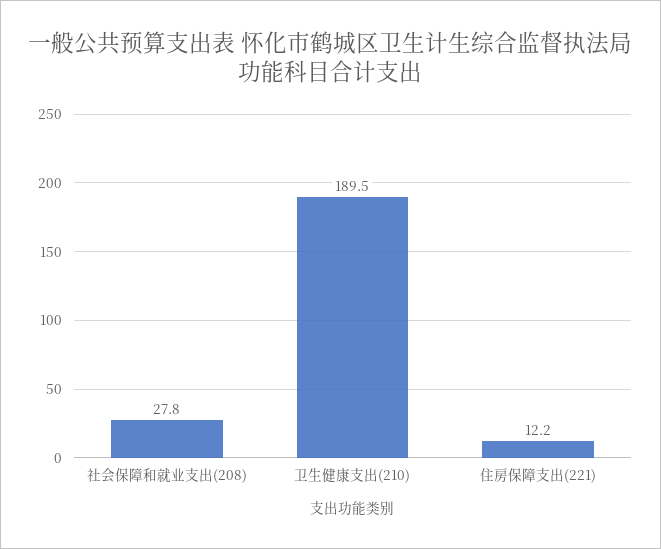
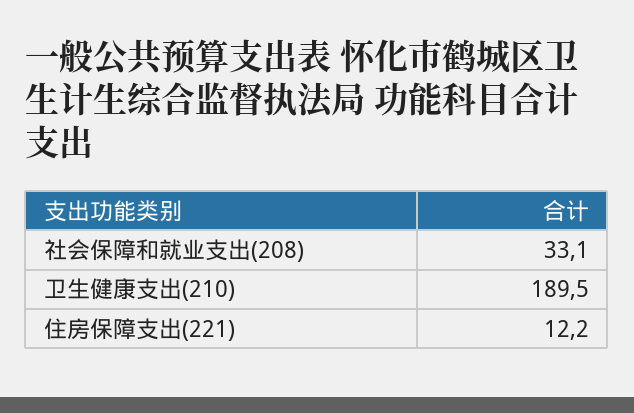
  {
-   "社会保障和就业支出(208)": 27.8,
+   "社会保障和就业支出(208)": 33.1,
    "卫生健康支出(210)": 189.5,
    "住房保障支出(221)": 12.2
  }

